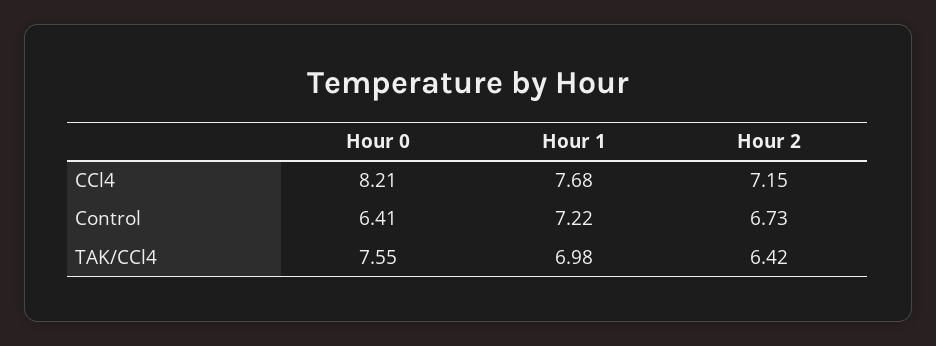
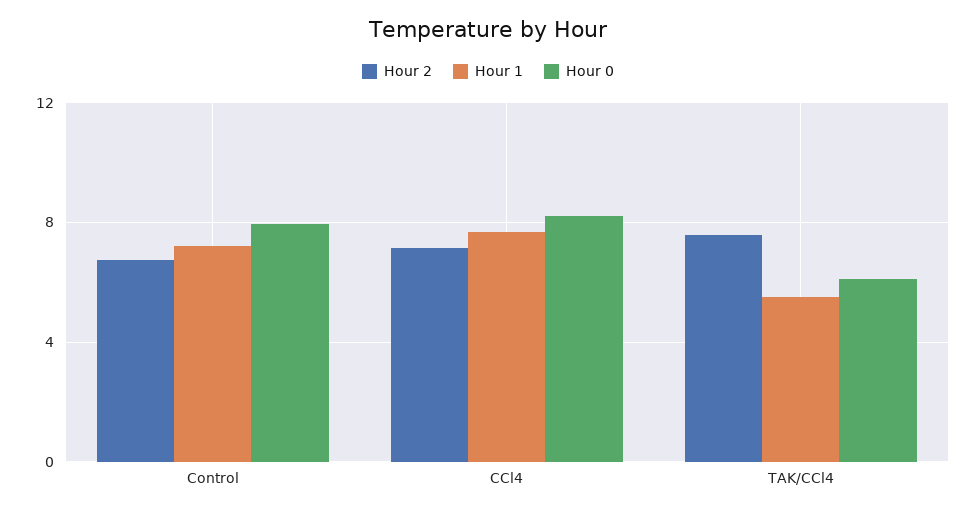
  {
    "Hour 0": {
      "CCl4": 8.21,
-     "Control": 6.41,
+     "Control": 8,
-     "TAK/CCl4": 7.55
+     "TAK/CCl4": 6
    },
    "Hour 1": {
      "CCl4": 7.68,
      "Control": 7.22,
-     "TAK/CCl4": 6.98
+     "TAK/CCl4": 5.5
    },
    "Hour 2": {
      "CCl4": 7.15,
      "Control": 6.73,
-     "TAK/CCl4": 6.42
+     "TAK/CCl4": 7.5
    }
  }

